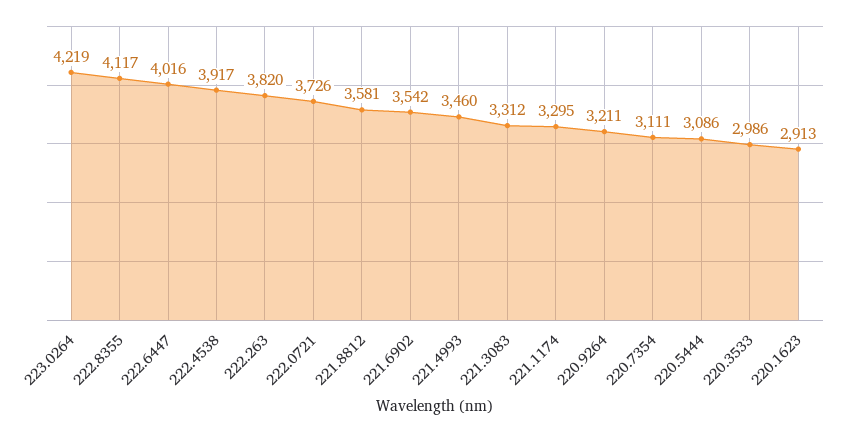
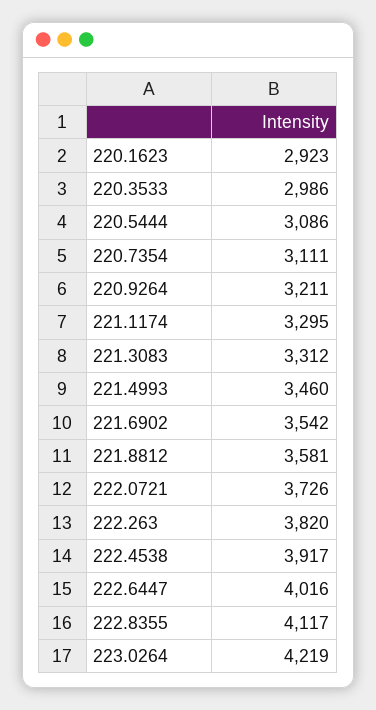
  {
    "223.0264": 4219,
    "222.8355": 4117,
    "222.6447": 4016,
    "222.4538": 3917,
    "222.263": 3820,
    "222.0721": 3726,
    "221.8812": 3581,
    "221.6902": 3542,
    "221.4993": 3460,
    "221.3083": 3312,
    "221.1174": 3295,
    "220.9264": 3211,
    "220.7354": 3111,
    "220.5444": 3086,
    "220.3533": 2986,
-   "220.1623": 2913
+   "220.1623": 2923
  }

